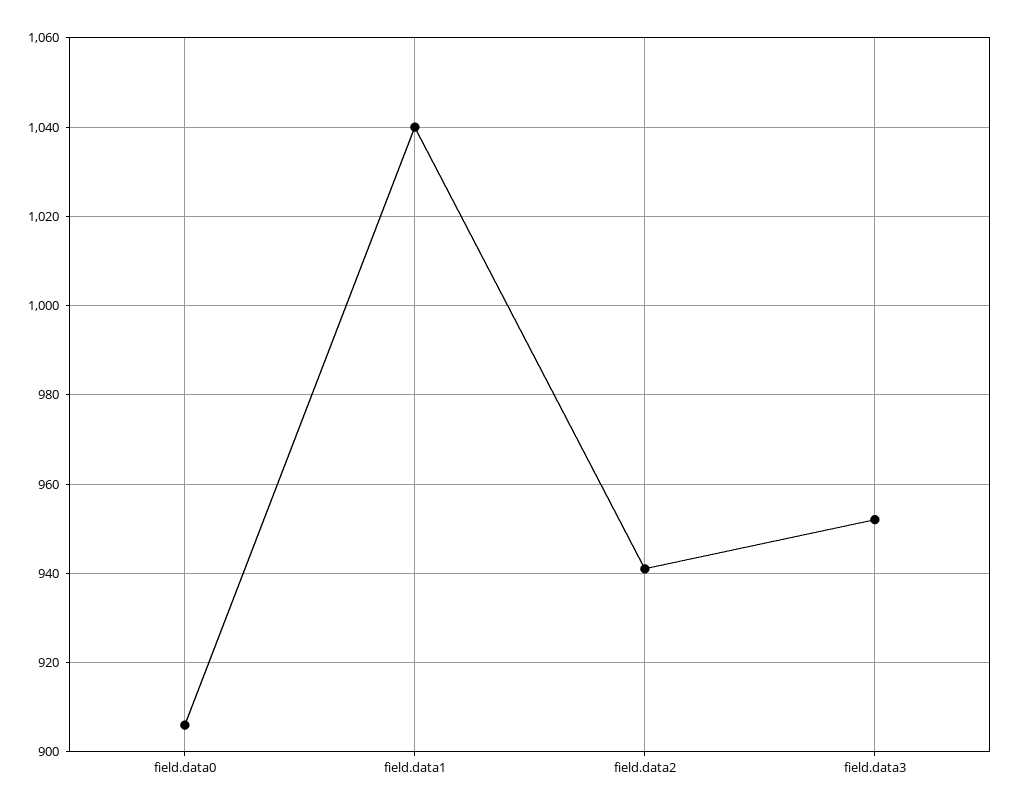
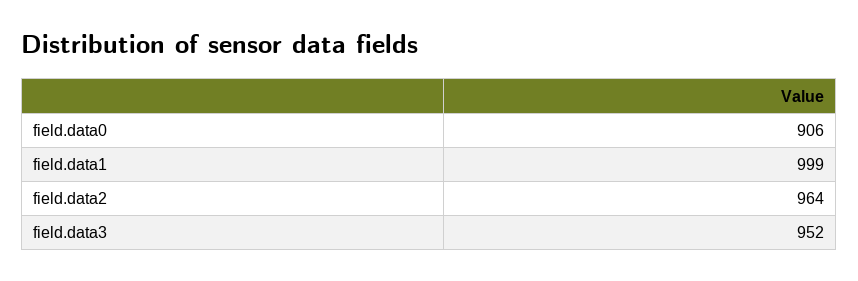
  {
    "field.data0": 906,
-   "field.data1": 1040,
+   "field.data1": 999,
-   "field.data2": 940,
+   "field.data2": 964,
    "field.data3": 952
  }

